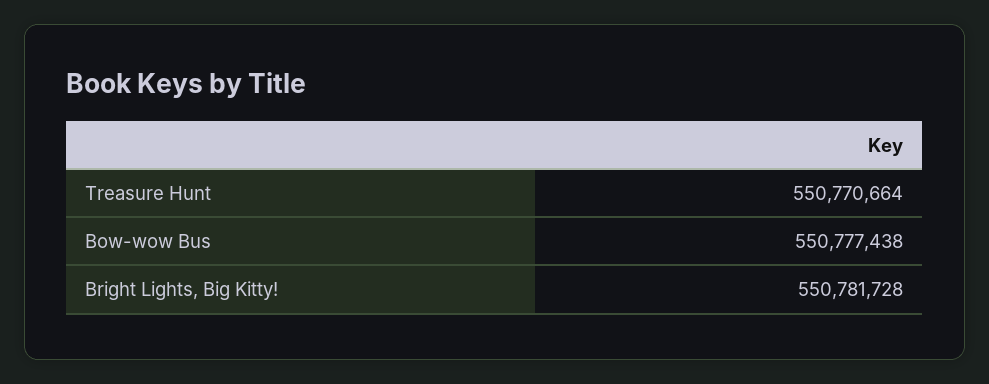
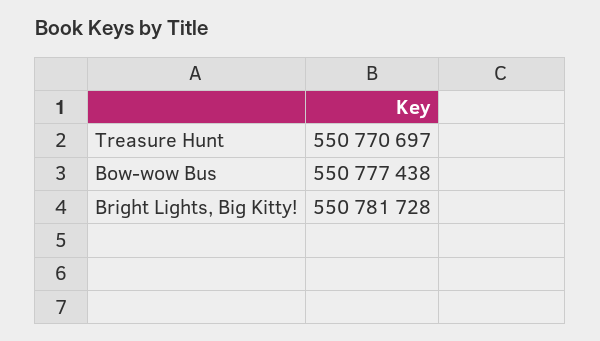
  {
-   "Treasure Hunt": 550770664,
+   "Treasure Hunt": 550770697,
    "Bow-wow Bus": 550777438,
    "Bright Lights, Big Kitty!": 550781728
  }

